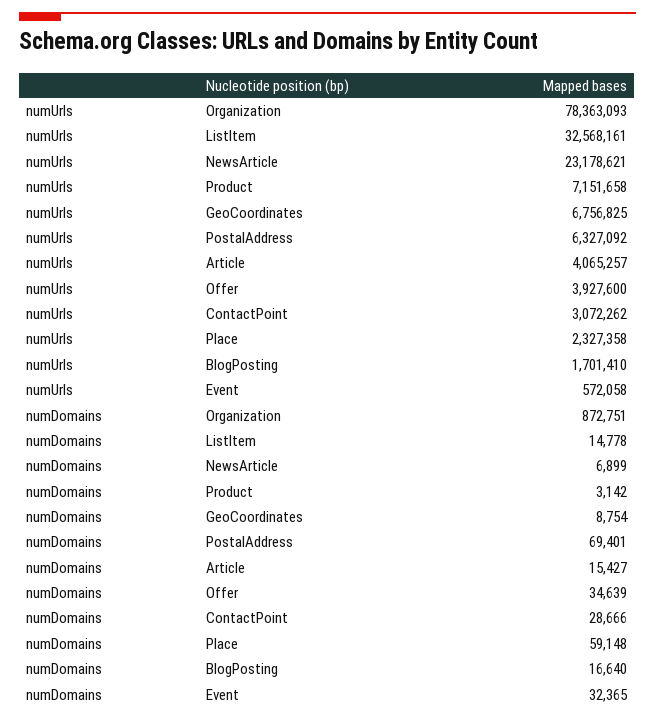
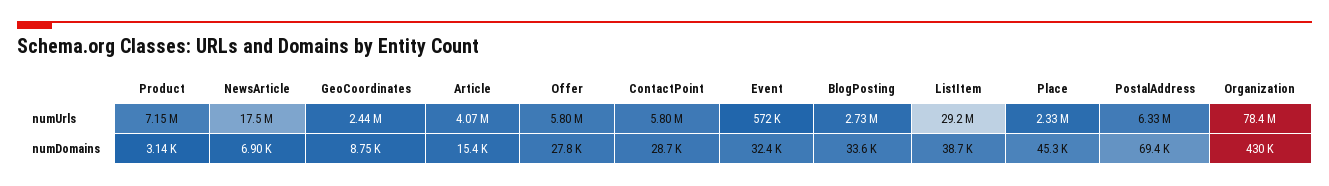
  {
    "numUrls": {
      "Organization": 78363093,
-     "ListItem": 32568161,
+     "ListItem": 29200000,
-     "NewsArticle": 23178621,
+     "NewsArticle": 17500000,
      "Product": 7151658,
-     "GeoCoordinates": 6756825,
+     "GeoCoordinates": 2440000,
      "PostalAddress": 6327092,
      "Article": 4065257,
-     "Offer": 3927600,
+     "Offer": 5800000,
-     "ContactPoint": 3072262,
+     "ContactPoint": 5800000,
      "Place": 2327358,
-     "BlogPosting": 1701410,
+     "BlogPosting": 2730000,
      "Event": 572058
    },
    "numDomains": {
-     "Organization": 872751,
+     "Organization": 430000,
-     "ListItem": 14778,
+     "ListItem": 38700,
      "NewsArticle": 6899,
      "Product": 3142,
      "GeoCoordinates": 8754,
      "PostalAddress": 69401,
      "Article": 15427,
-     "Offer": 34639,
+     "Offer": 27800,
      "ContactPoint": 28666,
-     "Place": 59148,
+     "Place": 45300,
-     "BlogPosting": 16640,
+     "BlogPosting": 33600,
      "Event": 32365
    }
  }

